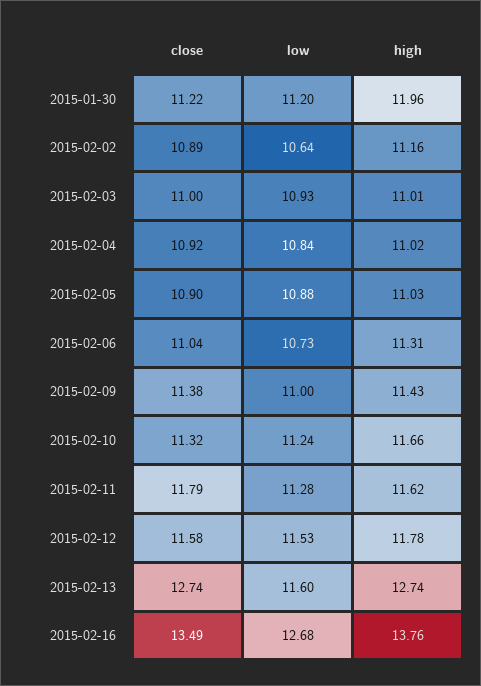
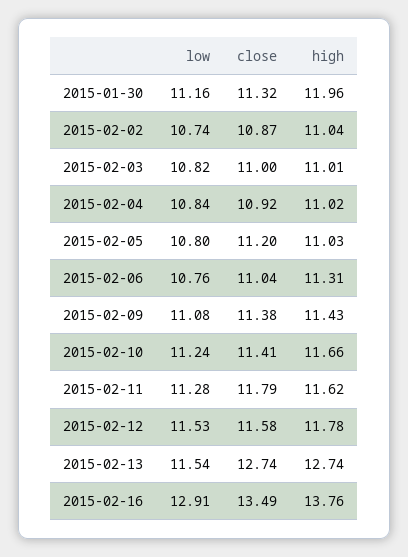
  {
    "close": {
-     "2015-01-30": 11.22,
+     "2015-01-30": 11.32,
-     "2015-02-02": 10.89,
+     "2015-02-02": 10.87,
      "2015-02-03": 11,
      "2015-02-04": 10.92,
-     "2015-02-05": 10.9,
+     "2015-02-05": 11.2,
      "2015-02-06": 11.04,
      "2015-02-09": 11.38,
-     "2015-02-10": 11.32,
+     "2015-02-10": 11.41,
      "2015-02-11": 11.79,
      "2015-02-12": 11.58,
      "2015-02-13": 12.74,
      "2015-02-16": 13.49
    },
    "low": {
-     "2015-01-30": 11.2,
+     "2015-01-30": 11.16,
-     "2015-02-02": 10.64,
+     "2015-02-02": 10.74,
-     "2015-02-03": 10.93,
+     "2015-02-03": 10.82,
      "2015-02-04": 10.84,
-     "2015-02-05": 10.88,
+     "2015-02-05": 10.8,
-     "2015-02-06": 10.73,
+     "2015-02-06": 10.76,
-     "2015-02-09": 11,
+     "2015-02-09": 11.08,
      "2015-02-10": 11.24,
      "2015-02-11": 11.28,
      "2015-02-12": 11.53,
-     "2015-02-13": 11.6,
+     "2015-02-13": 11.54,
-     "2015-02-16": 12.68
+     "2015-02-16": 12.91
    },
    "high": {
      "2015-01-30": 11.96,
-     "2015-02-02": 11.16,
+     "2015-02-02": 11.04,
      "2015-02-03": 11.01,
      "2015-02-04": 11.02,
      "2015-02-05": 11.03,
      "2015-02-06": 11.31,
      "2015-02-09": 11.43,
      "2015-02-10": 11.66,
      "2015-02-11": 11.62,
      "2015-02-12": 11.78,
      "2015-02-13": 12.74,
      "2015-02-16": 13.76
    }
  }

